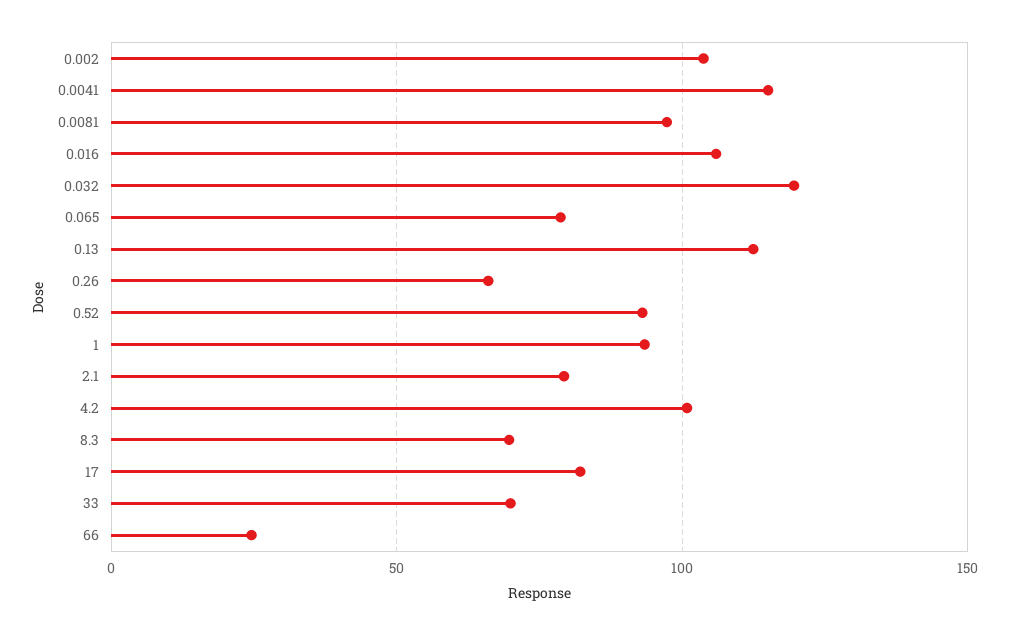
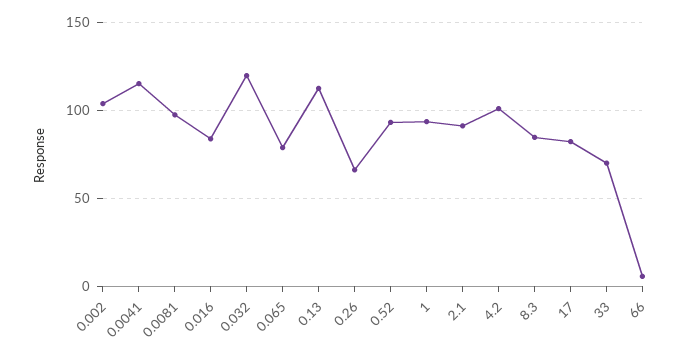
  {
    "0.002": 105,
    "0.0041": 115,
    "0.0081": 95,
-   "0.016": 105,
+   "0.016": 85,
    "0.032": 120,
    "0.065": 80,
    "0.13": 110,
    "0.26": 65,
    "0.52": 95,
    "1": 95,
-   "2.1": 80,
+   "2.1": 90,
    "4.2": 100,
-   "8.3": 70,
+   "8.3": 85,
    "17": 80,
    "33": 70,
-   "66": 25
+   "66": 5
  }

